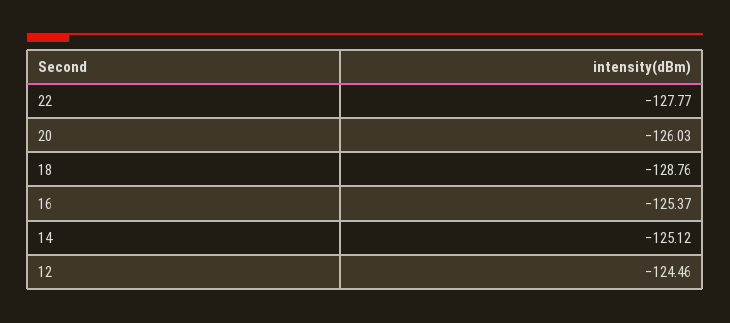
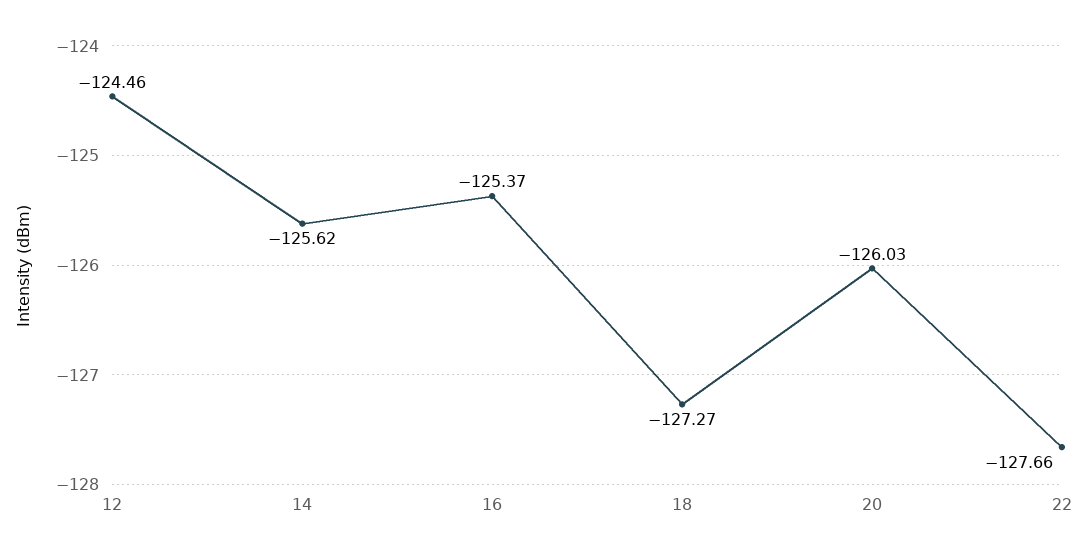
  {
-   "22": -127.77,
+   "22": -127.66,
    "20": -126.03,
-   "18": -128.76,
+   "18": -127.27,
    "16": -125.37,
-   "14": -125.12,
+   "14": -125.62,
    "12": -124.46
  }

